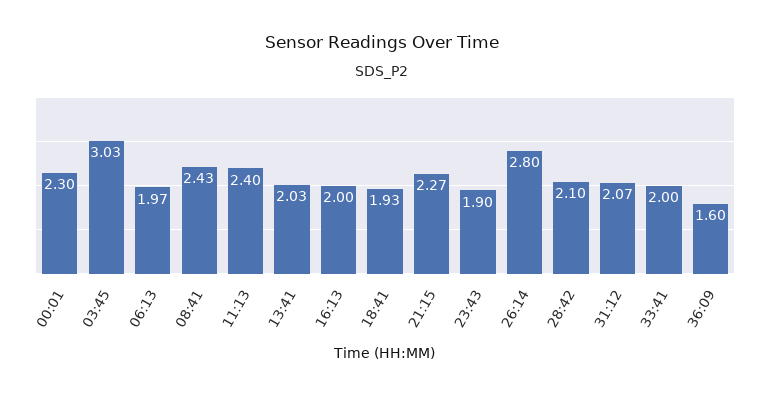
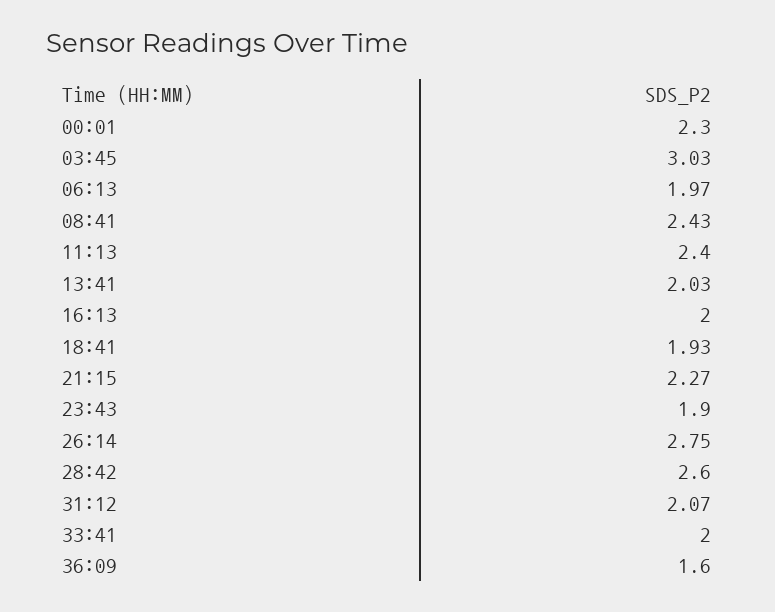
  {
    "00:01": 2.3,
    "03:45": 3.03,
    "06:13": 1.97,
    "08:41": 2.43,
    "11:13": 2.4,
    "13:41": 2.03,
    "16:13": 2,
    "18:41": 1.93,
    "21:15": 2.27,
    "23:43": 1.9,
-   "26:14": 2.8,
+   "26:14": 2.75,
-   "28:42": 2.1,
+   "28:42": 2.6,
    "31:12": 2.07,
    "33:41": 2,
    "36:09": 1.6
  }

